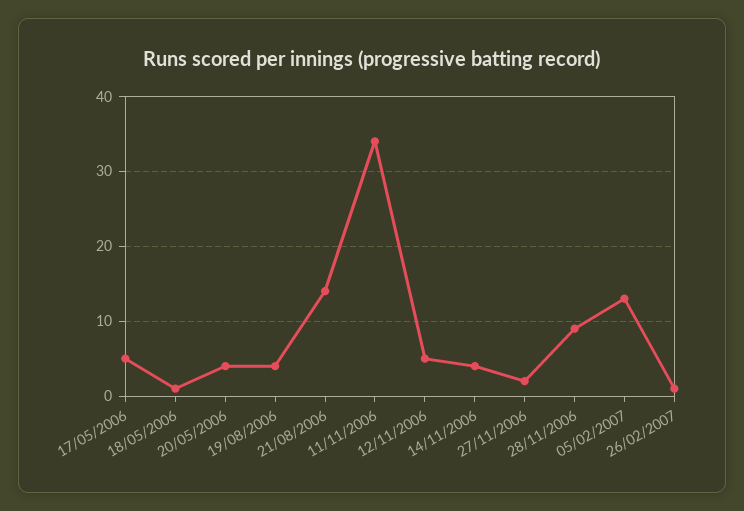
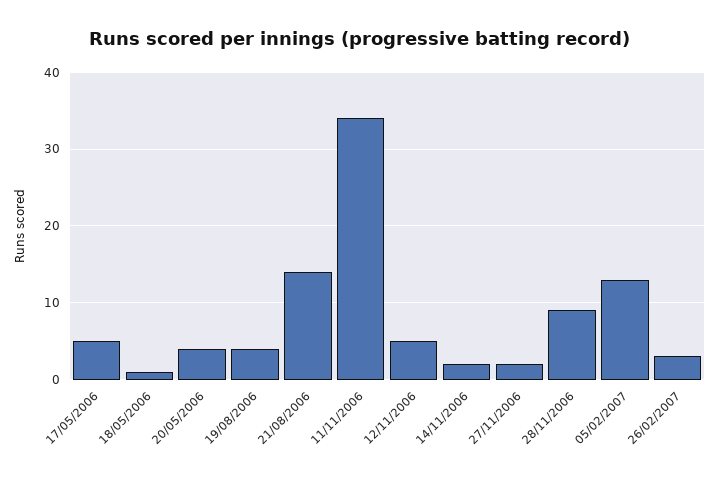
  {
    "17/05/2006": 5,
    "18/05/2006": 1,
    "20/05/2006": 4,
    "19/08/2006": 4,
    "21/08/2006": 14,
    "11/11/2006": 34,
    "12/11/2006": 5,
-   "14/11/2006": 4,
+   "14/11/2006": 2,
    "27/11/2006": 2,
    "28/11/2006": 9,
    "05/02/2007": 13,
-   "26/02/2007": 1
+   "26/02/2007": 3
  }

